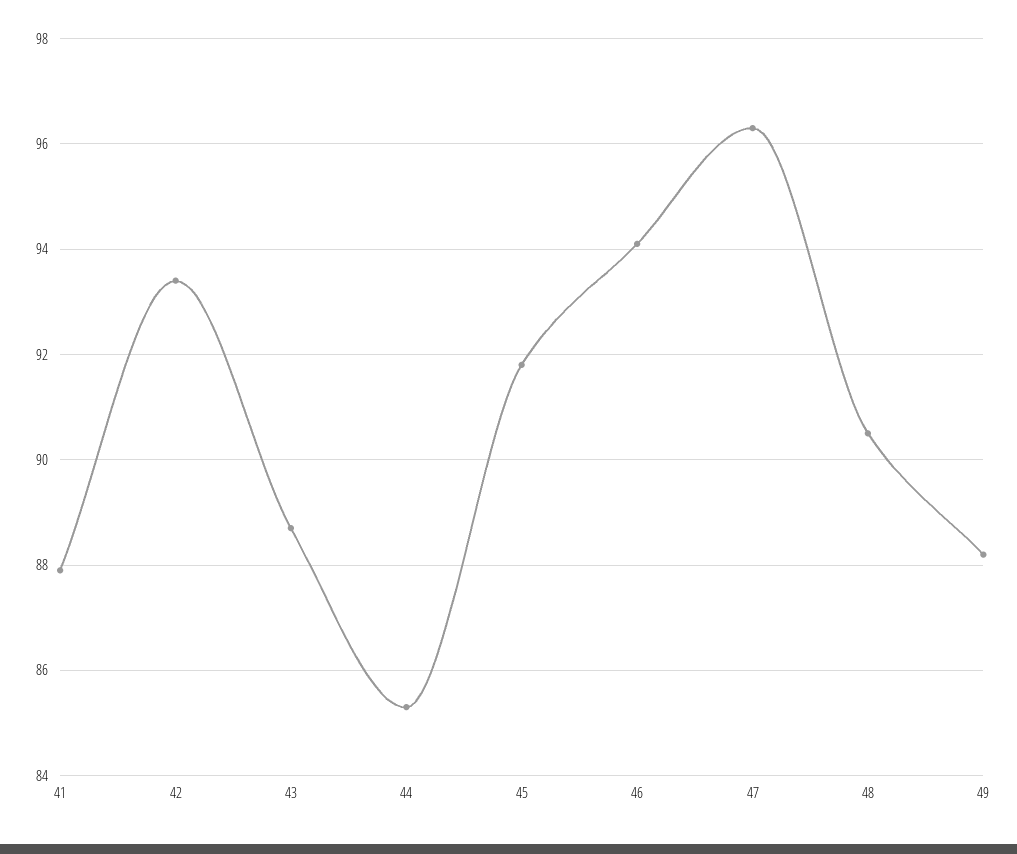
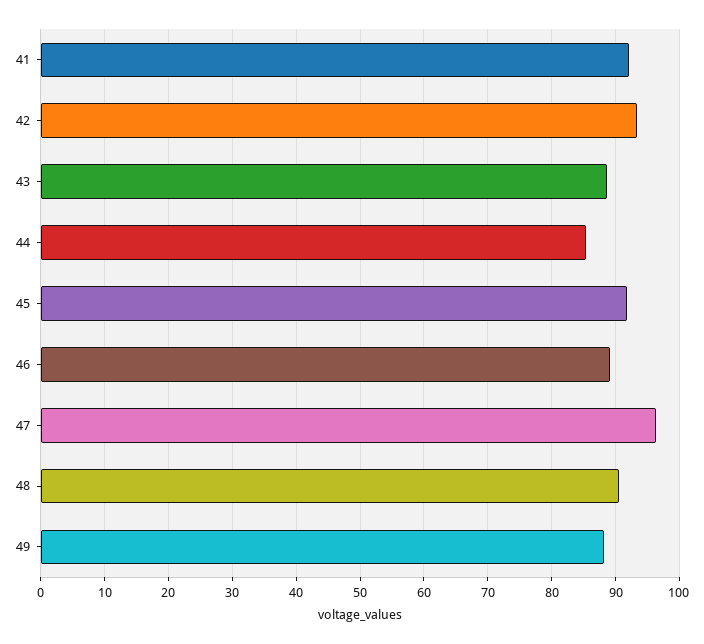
  {
-   "41": 88,
+   "41": 92,
    "42": 93.5,
    "43": 88.5,
    "44": 85.5,
    "45": 92,
-   "46": 94,
+   "46": 89,
    "47": 96.5,
    "48": 90.5,
    "49": 88
  }

